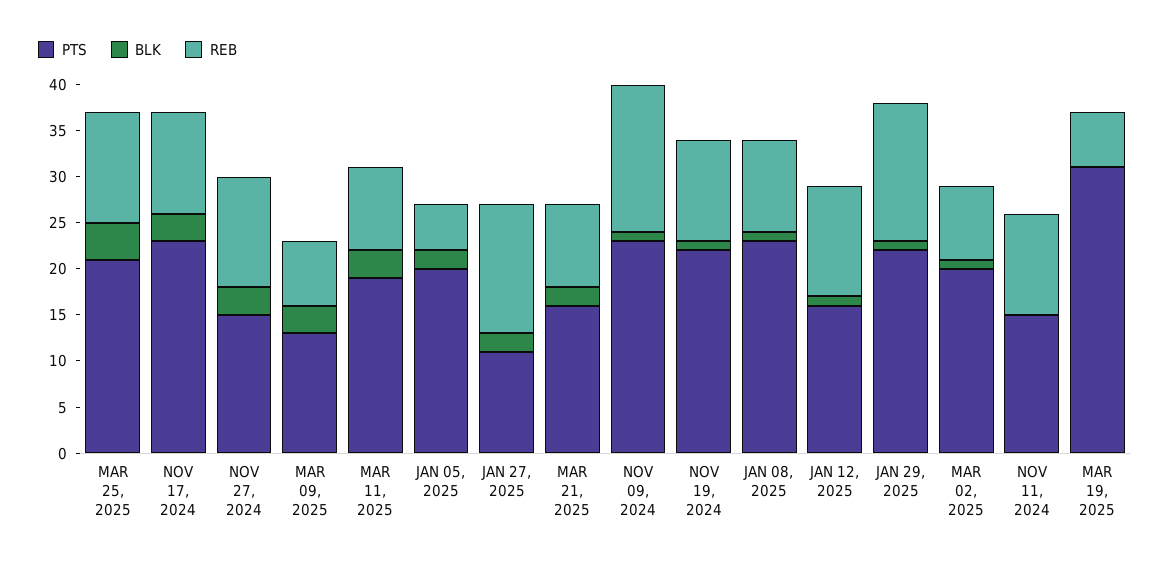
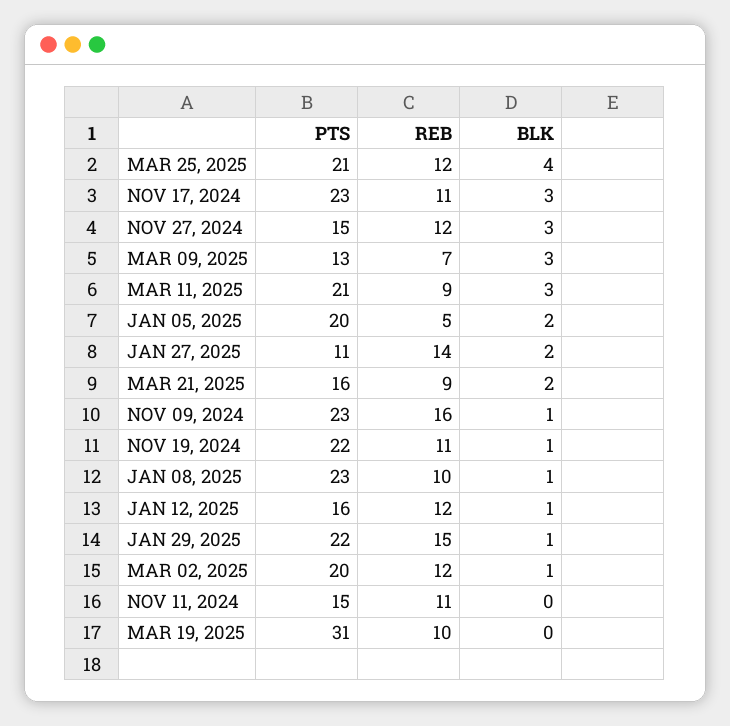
  {
    "PTS": {
      "MAR 25, 2025": 21,
      "NOV 17, 2024": 23,
      "NOV 27, 2024": 15,
      "MAR 09, 2025": 13,
-     "MAR 11, 2025": 19,
+     "MAR 11, 2025": 21,
      "JAN 05, 2025": 20,
      "JAN 27, 2025": 11,
      "MAR 21, 2025": 16,
      "NOV 09, 2024": 23,
      "NOV 19, 2024": 22,
      "JAN 08, 2025": 23,
      "JAN 12, 2025": 16,
      "JAN 29, 2025": 22,
      "MAR 02, 2025": 20,
      "NOV 11, 2024": 15,
      "MAR 19, 2025": 31
    },
    "BLK": {
      "MAR 25, 2025": 4,
      "NOV 17, 2024": 3,
      "NOV 27, 2024": 3,
      "MAR 09, 2025": 3,
      "MAR 11, 2025": 3,
      "JAN 05, 2025": 2,
      "JAN 27, 2025": 2,
      "MAR 21, 2025": 2,
      "NOV 09, 2024": 1,
      "NOV 19, 2024": 1,
      "JAN 08, 2025": 1,
      "JAN 12, 2025": 1,
      "JAN 29, 2025": 1,
      "MAR 02, 2025": 1,
      "NOV 11, 2024": 0,
      "MAR 19, 2025": 0
    },
    "REB": {
      "MAR 25, 2025": 12,
      "NOV 17, 2024": 11,
      "NOV 27, 2024": 12,
      "MAR 09, 2025": 7,
      "MAR 11, 2025": 9,
      "JAN 05, 2025": 5,
      "JAN 27, 2025": 14,
      "MAR 21, 2025": 9,
      "NOV 09, 2024": 16,
      "NOV 19, 2024": 11,
      "JAN 08, 2025": 10,
      "JAN 12, 2025": 12,
      "JAN 29, 2025": 15,
-     "MAR 02, 2025": 8,
+     "MAR 02, 2025": 12,
      "NOV 11, 2024": 11,
-     "MAR 19, 2025": 6
+     "MAR 19, 2025": 10
    }
  }

